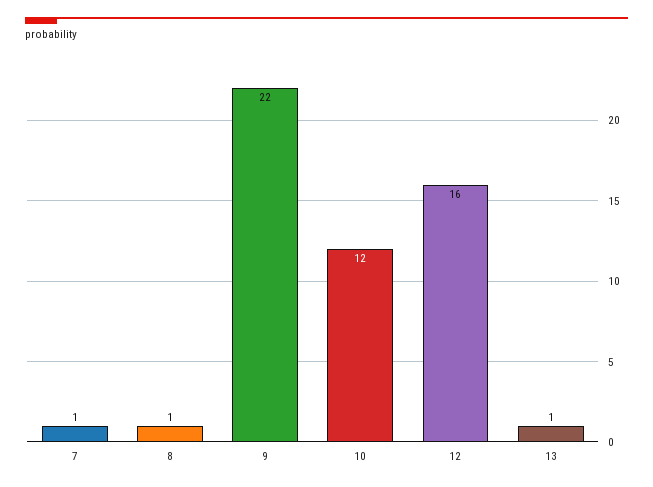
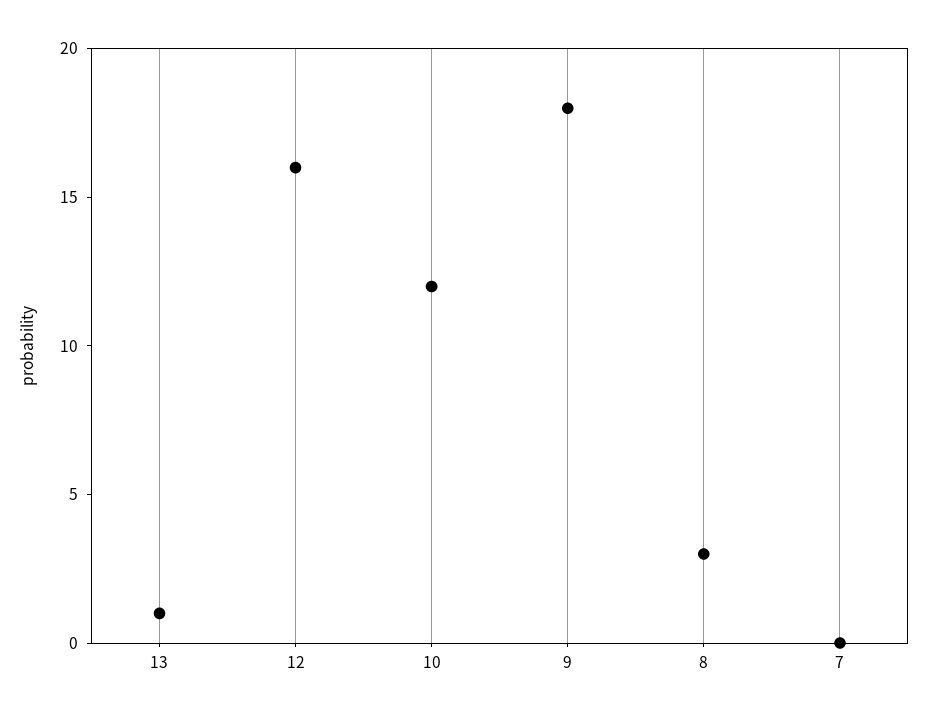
  {
-   "7": 1,
+   "7": 0,
-   "8": 1,
+   "8": 3,
-   "9": 22,
+   "9": 18,
    "10": 12,
    "12": 16,
    "13": 1
  }

